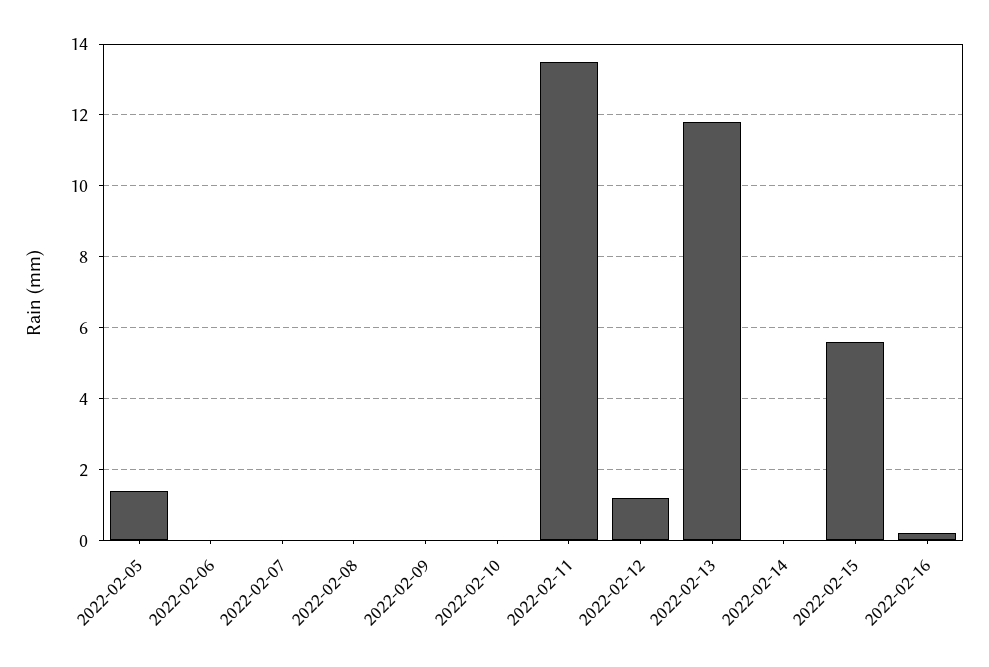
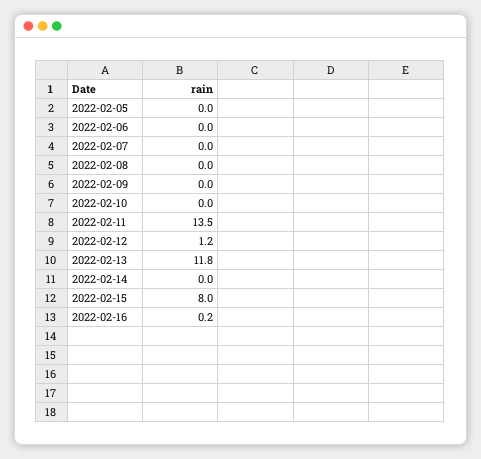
  {
-   "2022-02-05": 1.5,
+   "2022-02-05": 0,
    "2022-02-06": 0,
    "2022-02-07": 0,
    "2022-02-08": 0,
    "2022-02-09": 0,
    "2022-02-10": 0,
    "2022-02-11": 13.5,
    "2022-02-12": 1.2,
    "2022-02-13": 11.8,
    "2022-02-14": 0,
-   "2022-02-15": 5.5,
+   "2022-02-15": 8,
    "2022-02-16": 0.2
  }

